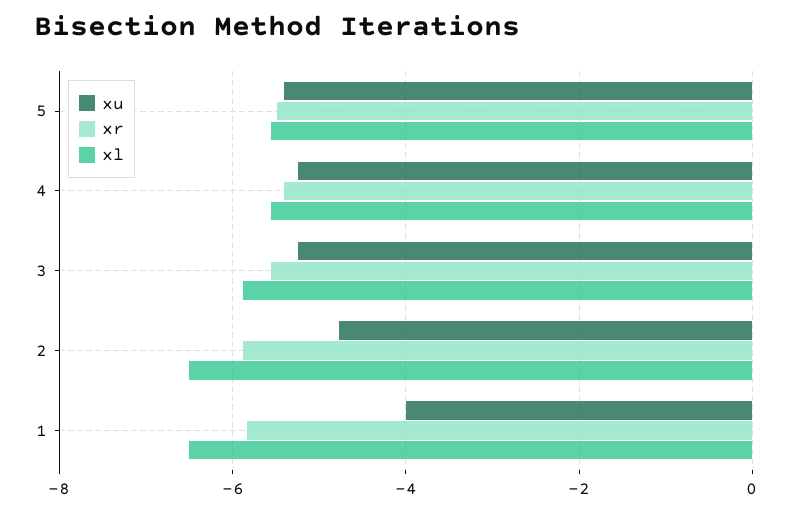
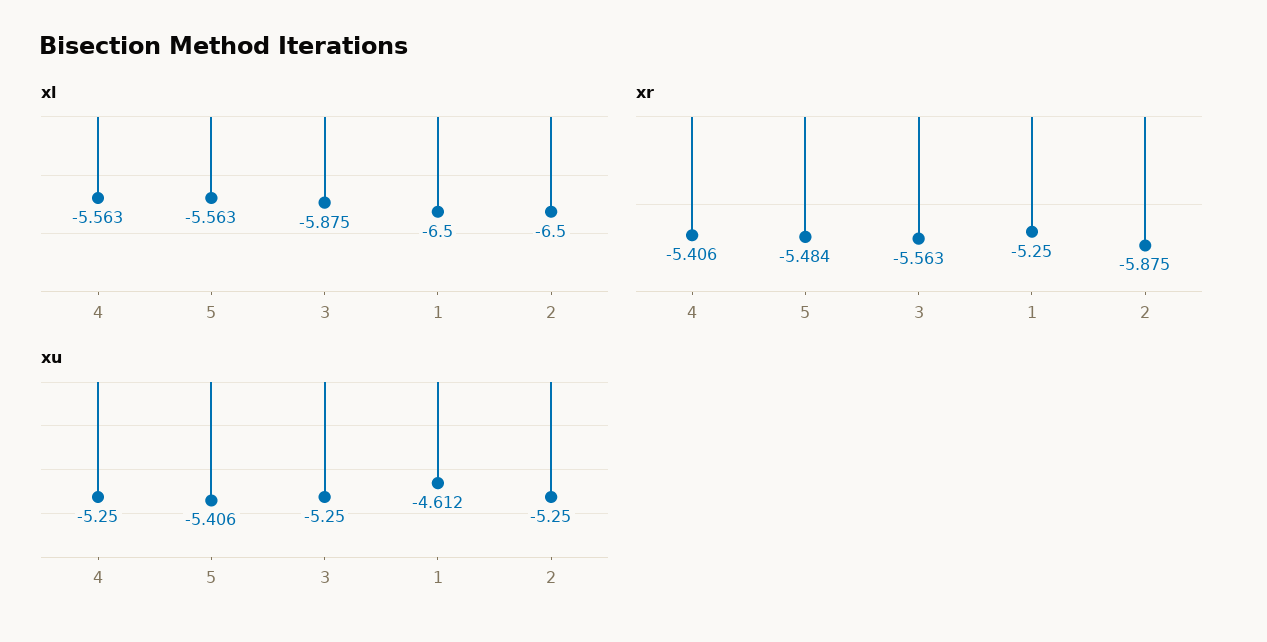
  {
    "xu": {
      "5": -5.406,
      "4": -5.25,
      "3": -5.25,
-     "2": -4.8,
+     "2": -5.25,
-     "1": -4
+     "1": -4.612
    },
    "xr": {
      "5": -5.484,
      "4": -5.406,
      "3": -5.563,
      "2": -5.875,
-     "1": -5.8
+     "1": -5.25
    },
    "xl": {
      "5": -5.563,
      "4": -5.563,
      "3": -5.875,
      "2": -6.5,
      "1": -6.5
    }
  }

